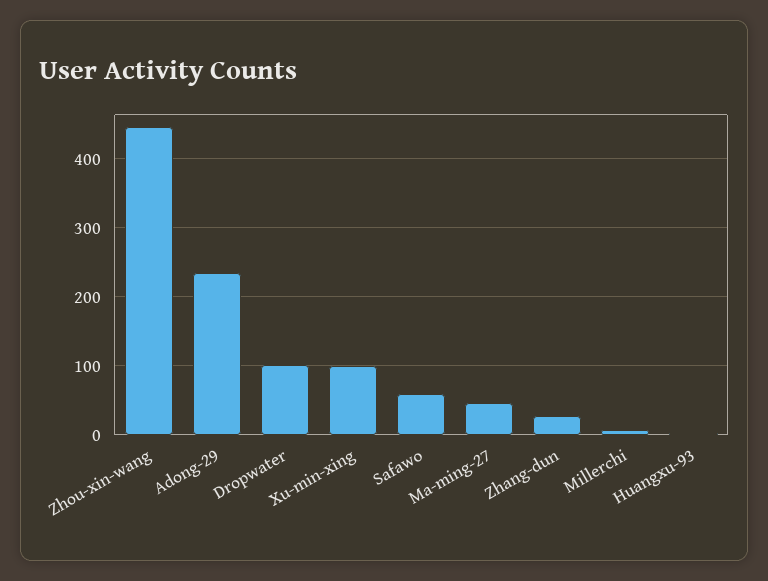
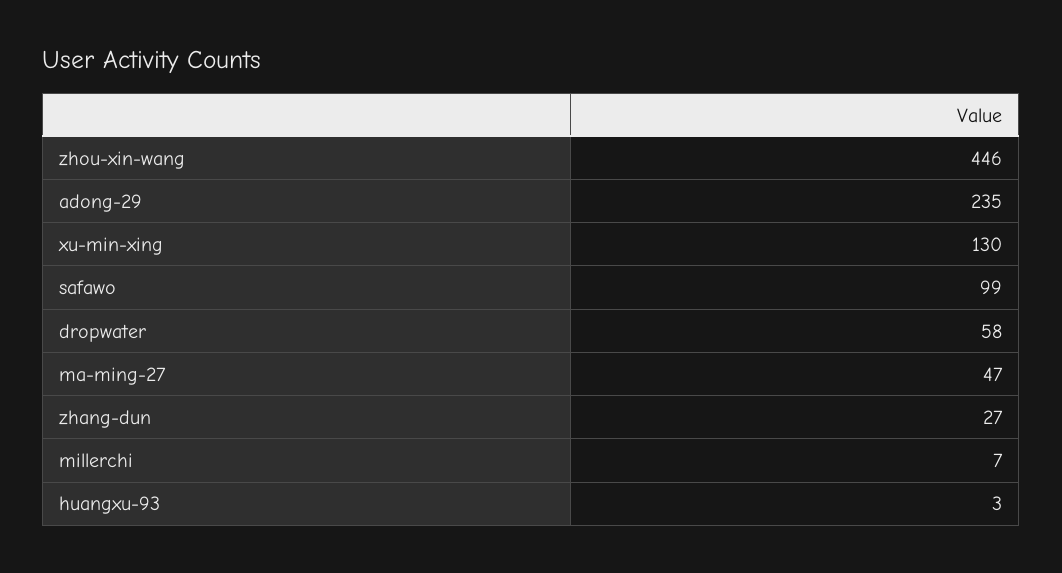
  {
    "Zhou-xin-wang": 446,
    "Adong-29": 235,
-   "Dropwater": 100,
+   "Dropwater": 58,
-   "Xu-min-xing": 100,
+   "Xu-min-xing": 130,
-   "Safawo": 60,
+   "Safawo": 99,
    "Ma-ming-27": 47,
    "Zhang-dun": 27,
    "Millerchi": 7,
    "Huangxu-93": 3
  }

